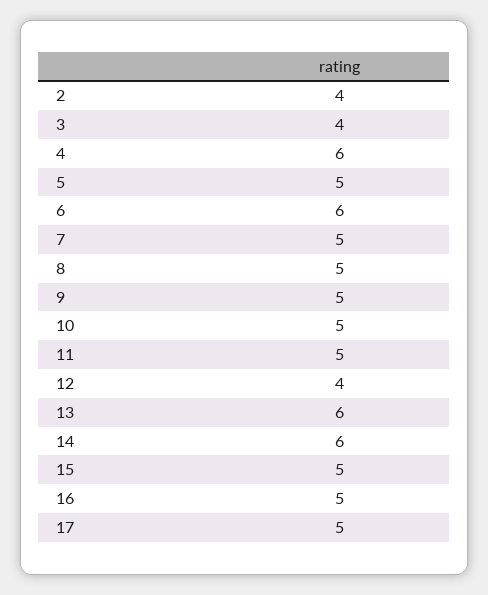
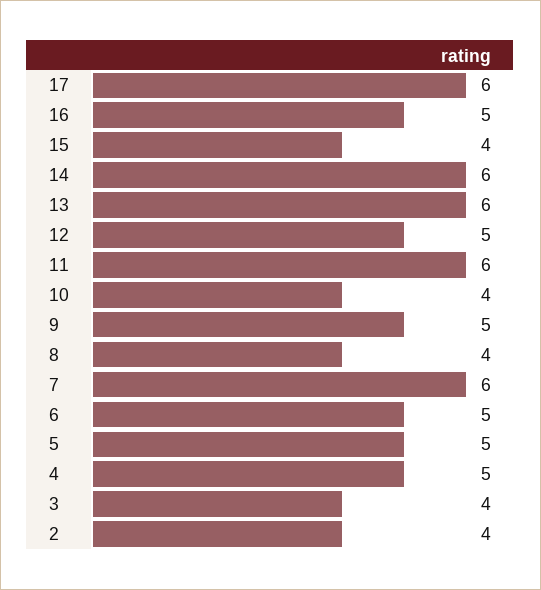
  {
    "2": 4,
    "3": 4,
-   "4": 6,
+   "4": 5,
    "5": 5,
-   "6": 6,
+   "6": 5,
-   "7": 5,
+   "7": 6,
-   "8": 5,
+   "8": 4,
    "9": 5,
-   "10": 5,
+   "10": 4,
-   "11": 5,
+   "11": 6,
-   "12": 4,
+   "12": 5,
    "13": 6,
    "14": 6,
-   "15": 5,
+   "15": 4,
    "16": 5,
-   "17": 5
+   "17": 6
  }

